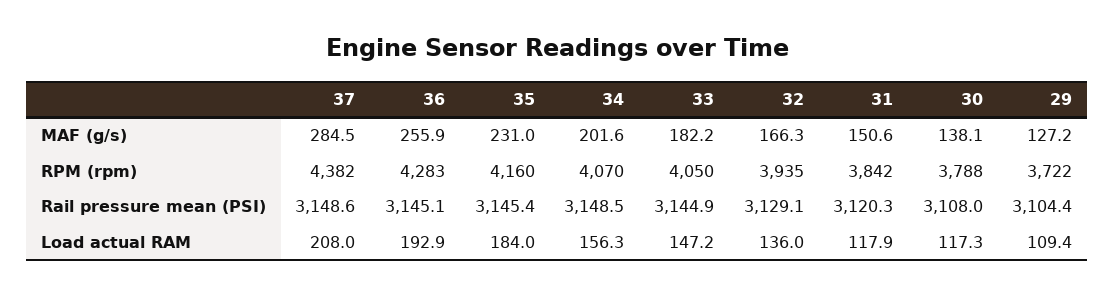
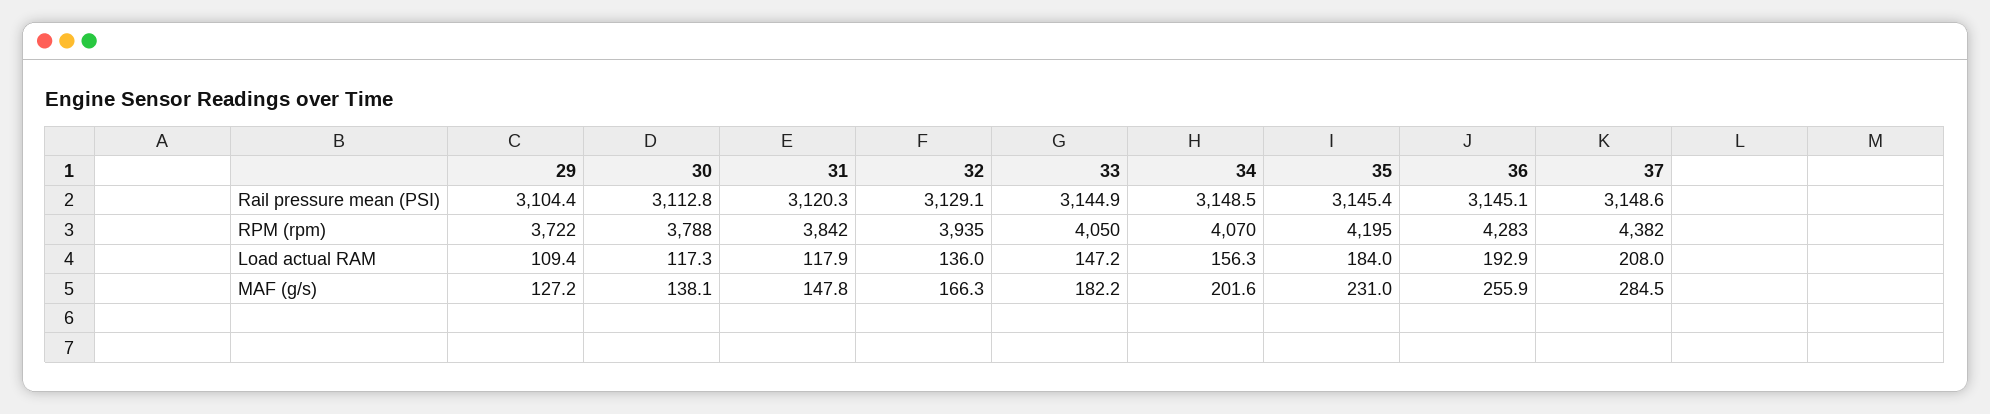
  {
    "37": {
      "MAF (g/s)": 284.5,
      "RPM (rpm)": 4382,
      "Rail pressure mean (PSI)": 3148.6,
      "Load actual RAM": 208
    },
    "36": {
      "MAF (g/s)": 255.9,
      "RPM (rpm)": 4283,
      "Rail pressure mean (PSI)": 3145.1,
      "Load actual RAM": 192.9
    },
    "35": {
      "MAF (g/s)": 231,
-     "RPM (rpm)": 4160,
+     "RPM (rpm)": 4195,
      "Rail pressure mean (PSI)": 3145.4,
      "Load actual RAM": 184
    },
    "34": {
      "MAF (g/s)": 201.6,
      "RPM (rpm)": 4070,
      "Rail pressure mean (PSI)": 3148.5,
      "Load actual RAM": 156.3
    },
    "33": {
      "MAF (g/s)": 182.2,
      "RPM (rpm)": 4050,
      "Rail pressure mean (PSI)": 3144.9,
      "Load actual RAM": 147.2
    },
    "32": {
      "MAF (g/s)": 166.3,
      "RPM (rpm)": 3935,
      "Rail pressure mean (PSI)": 3129.1,
      "Load actual RAM": 136
    },
    "31": {
-     "MAF (g/s)": 150.6,
+     "MAF (g/s)": 147.8,
      "RPM (rpm)": 3842,
      "Rail pressure mean (PSI)": 3120.3,
      "Load actual RAM": 117.9
    },
    "30": {
      "MAF (g/s)": 138.1,
      "RPM (rpm)": 3788,
-     "Rail pressure mean (PSI)": 3108,
+     "Rail pressure mean (PSI)": 3112.8,
      "Load actual RAM": 117.3
    },
    "29": {
      "MAF (g/s)": 127.2,
      "RPM (rpm)": 3722,
      "Rail pressure mean (PSI)": 3104.4,
      "Load actual RAM": 109.4
    }
  }

